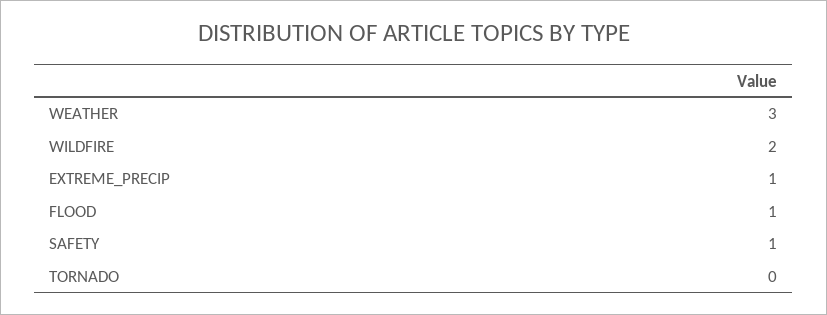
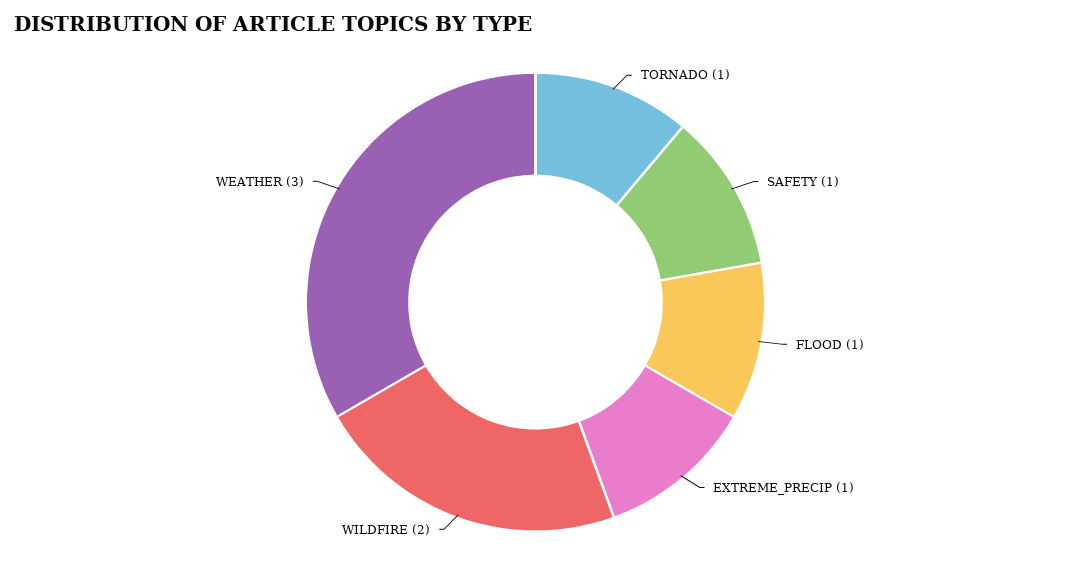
  {
    "WEATHER": 3,
    "WILDFIRE": 2,
    "EXTREME_PRECIP": 1,
    "FLOOD": 1,
    "SAFETY": 1,
-   "TORNADO": 0
+   "TORNADO": 1
  }

